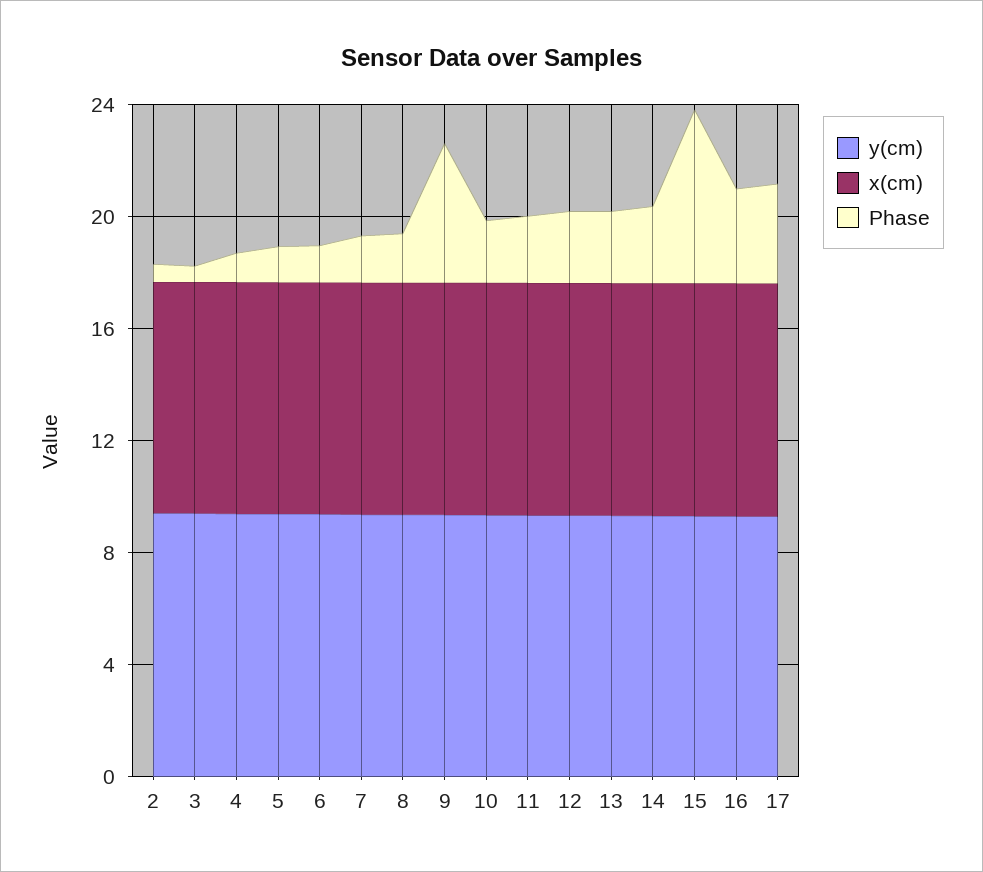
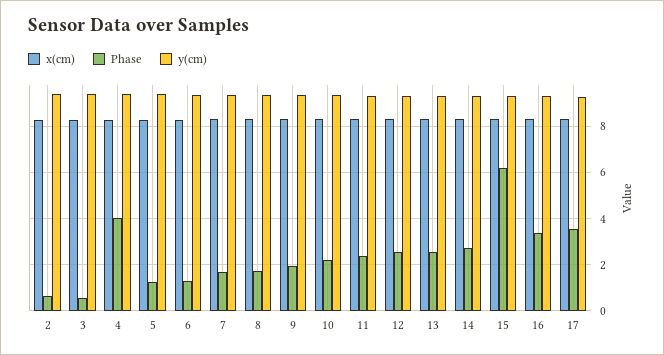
  {
    "y(cm)": {
      "2": 9.5,
      "3": 9.5,
      "4": 9.5,
      "5": 9.5,
      "6": 9.5,
      "7": 9.5,
      "8": 9.5,
      "9": 9.5,
      "10": 9.5,
      "11": 9.5,
      "12": 9.5,
      "13": 9.5,
      "14": 9.5,
      "15": 9.5,
      "16": 9.5,
      "17": 9.5
    },
    "x(cm)": {
      "2": 8.5,
      "3": 8.5,
      "4": 8.5,
      "5": 8.5,
      "6": 8.5,
      "7": 8.5,
      "8": 8.5,
      "9": 8.5,
      "10": 8.5,
      "11": 8.5,
      "12": 8.5,
      "13": 8.5,
      "14": 8.5,
      "15": 8.5,
      "16": 8.5,
      "17": 8.5
    },
    "Phase": {
      "2": 0.5,
      "3": 0.5,
-     "4": 1,
+     "4": 4,
      "5": 1.5,
      "6": 1.5,
      "7": 1.5,
      "8": 1.5,
-     "9": 5,
+     "9": 2,
      "10": 2,
      "11": 2.5,
      "12": 2.5,
      "13": 2.5,
      "14": 2.5,
      "15": 6,
      "16": 3.5,
      "17": 3.5
    }
  }

